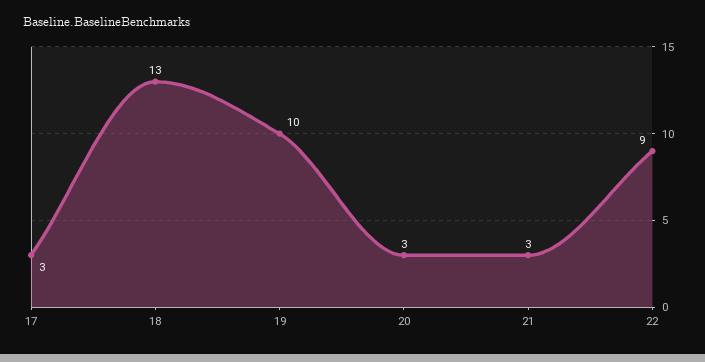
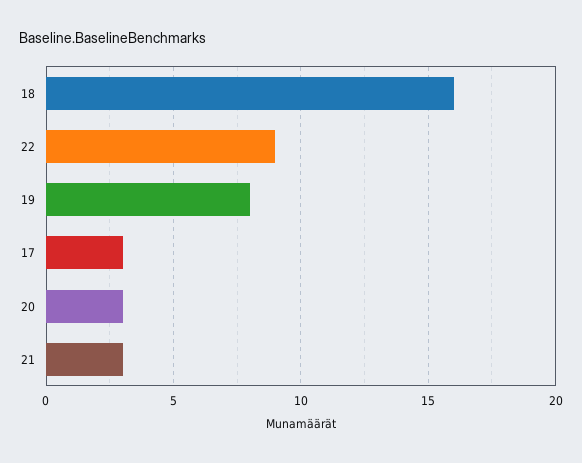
  {
    "17": 3,
-   "18": 13,
+   "18": 16,
-   "19": 10,
+   "19": 8,
    "20": 3,
    "21": 3,
    "22": 9
  }

